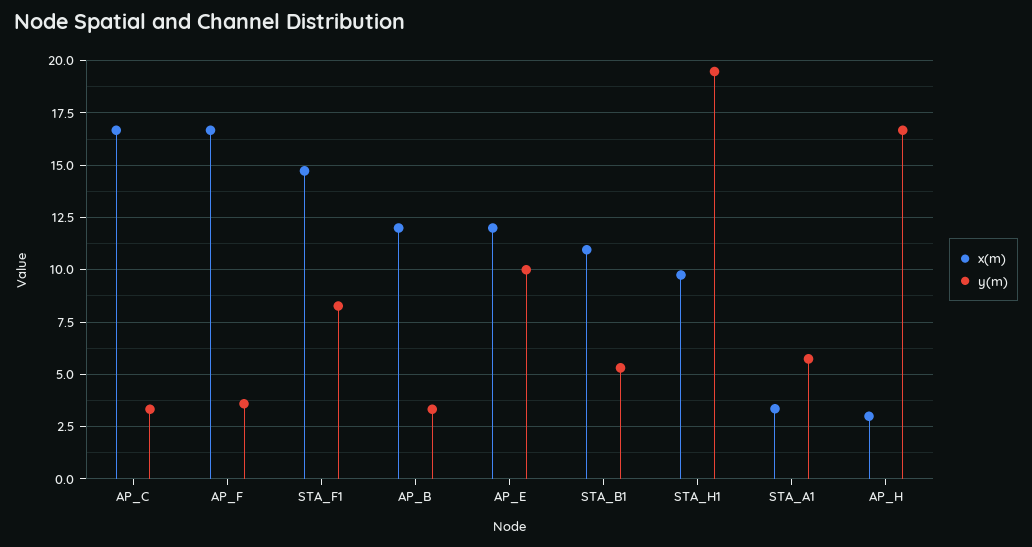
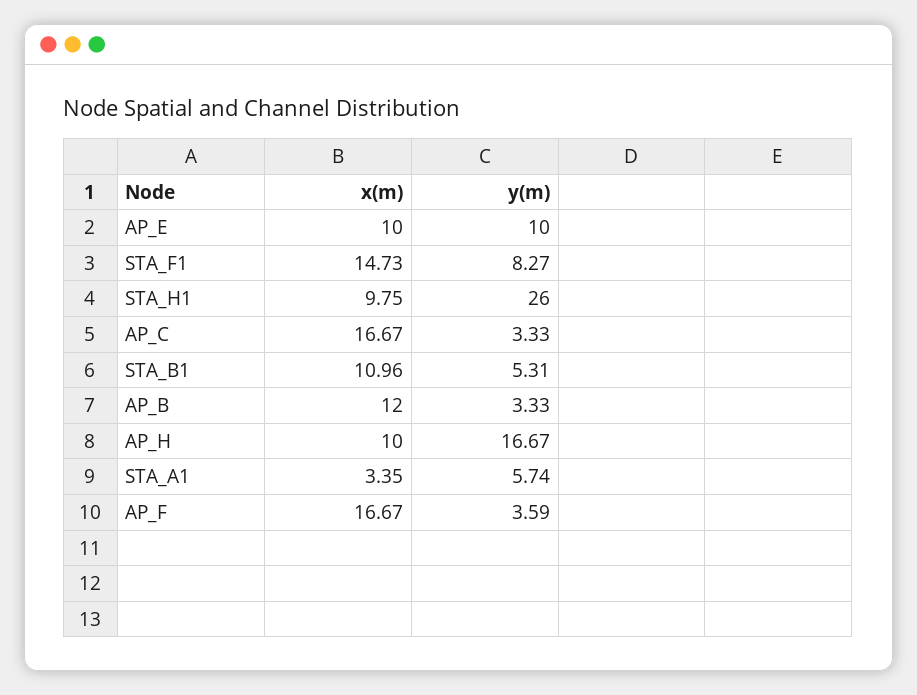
  {
    "x(m)": {
      "AP_C": 16.67,
      "AP_F": 16.67,
      "STA_F1": 14.73,
      "AP_B": 12,
-     "AP_E": 12,
+     "AP_E": 10,
      "STA_B1": 10.96,
      "STA_H1": 9.75,
      "STA_A1": 3.35,
-     "AP_H": 3
+     "AP_H": 10
    },
    "y(m)": {
      "AP_C": 3.33,
      "AP_F": 3.59,
      "STA_F1": 8.27,
      "AP_B": 3.33,
      "AP_E": 10,
      "STA_B1": 5.31,
-     "STA_H1": 19.5,
+     "STA_H1": 26,
      "STA_A1": 5.74,
      "AP_H": 16.67
    }
  }

